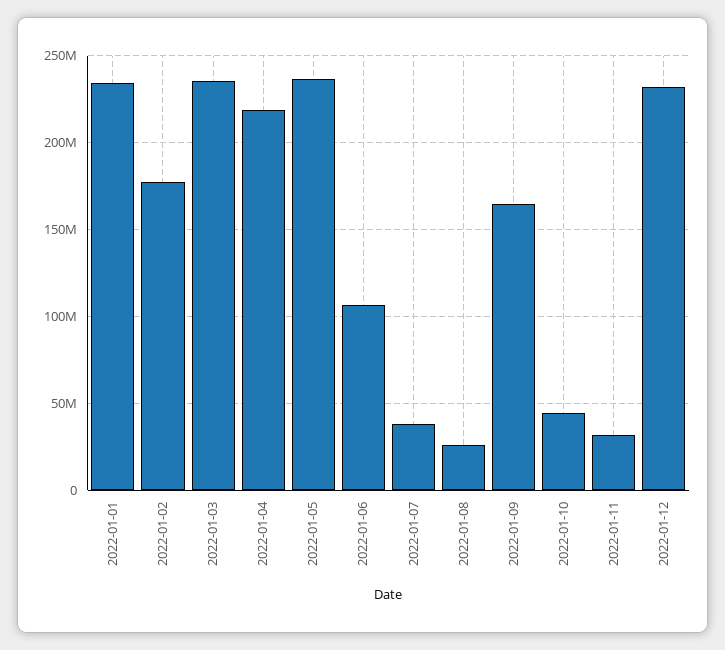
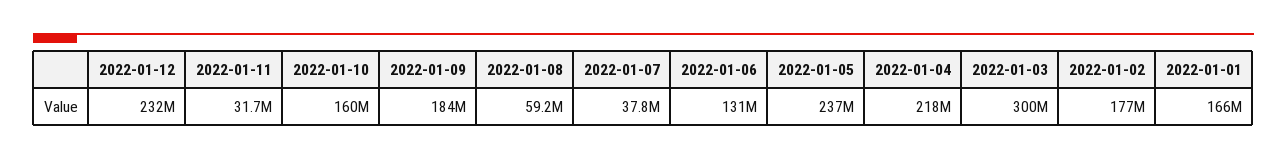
  {
-   "2022-01-01": 235000000,
+   "2022-01-01": 166000000,
    "2022-01-02": 177000000,
-   "2022-01-03": 235000000,
+   "2022-01-03": 300000000,
    "2022-01-04": 218000000,
    "2022-01-05": 237000000,
-   "2022-01-06": 105000000,
+   "2022-01-06": 131000000,
    "2022-01-07": 37800000,
-   "2022-01-08": 25000000,
+   "2022-01-08": 59200000,
-   "2022-01-09": 165000000,
+   "2022-01-09": 184000000,
-   "2022-01-10": 45000000,
+   "2022-01-10": 160000000,
    "2022-01-11": 31700000,
    "2022-01-12": 232000000
  }

